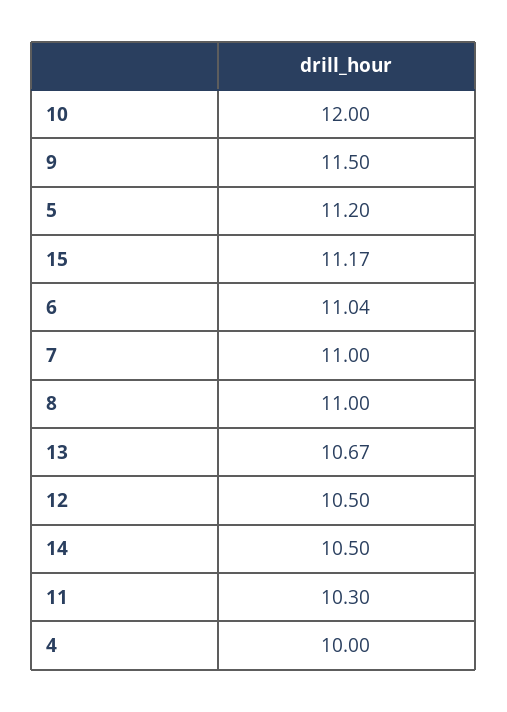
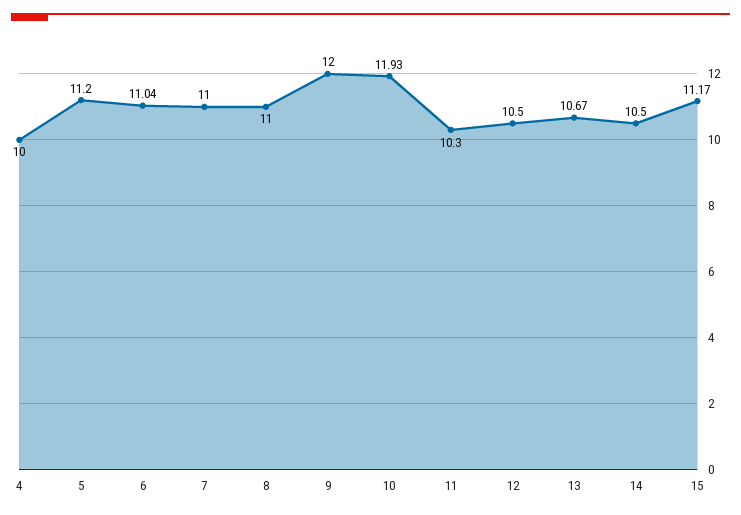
  {
-   "10": 12,
+   "10": 11.93,
-   "9": 11.5,
+   "9": 12,
    "5": 11.2,
    "15": 11.17,
    "6": 11.04,
    "7": 11,
    "8": 11,
    "13": 10.67,
    "12": 10.5,
    "14": 10.5,
    "11": 10.3,
    "4": 10
  }

